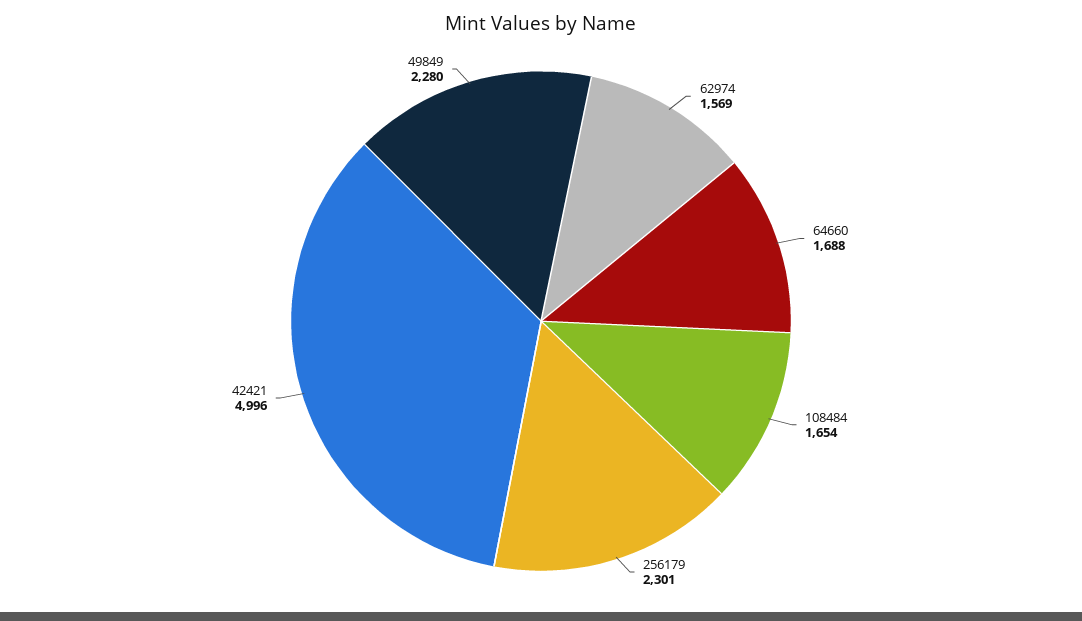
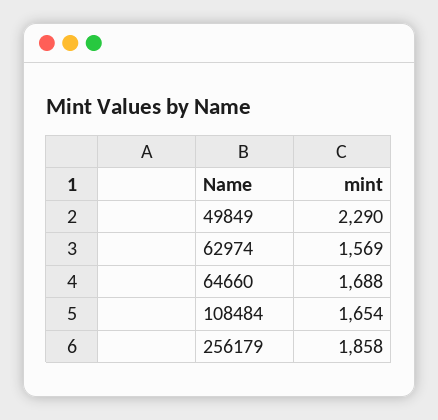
  {
    "62974": 1569,
    "64660": 1688,
    "108484": 1654,
-   "256179": 2301,
+   "256179": 1858,
-   "42421": 4996,
-   "49849": 2280
+   "49849": 2290
  }

